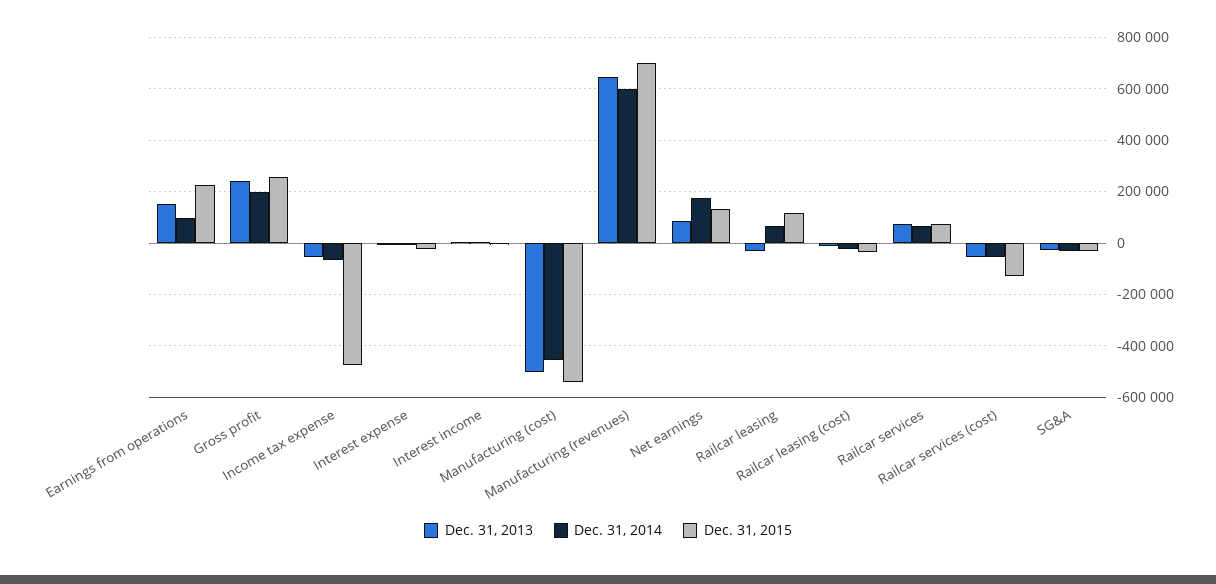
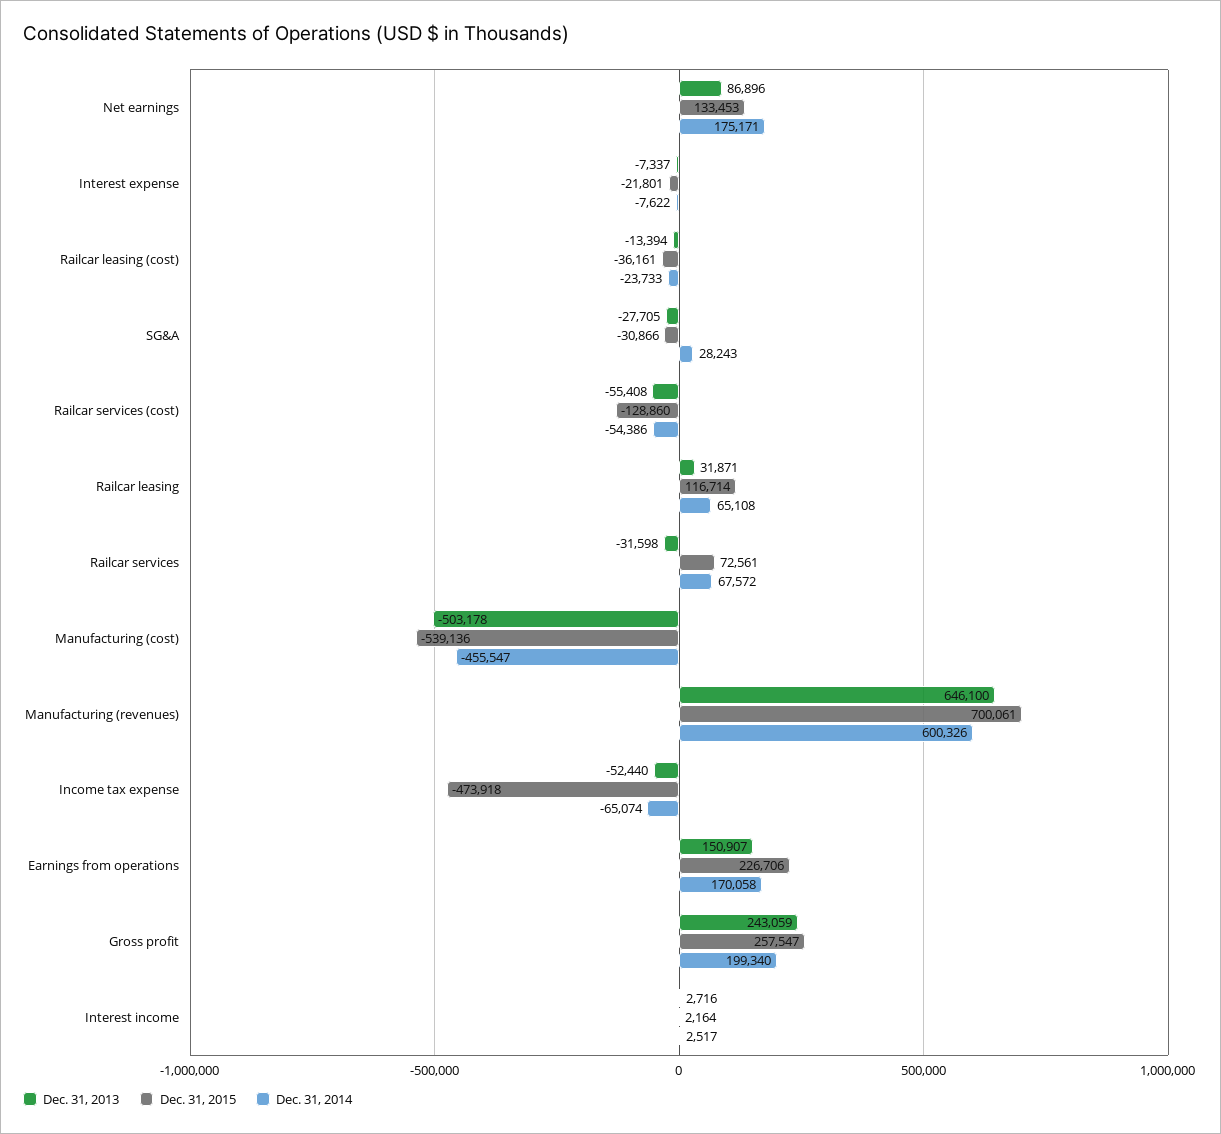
  {
    "Dec. 31, 2013": {
      "Earnings from operations": 150907,
      "Gross profit": 243059,
      "Income tax expense": -52440,
      "Interest expense": -7337,
      "Interest income": 2716,
      "Manufacturing (cost)": -503178,
      "Manufacturing (revenues)": 646100,
      "Net earnings": 86896,
-     "Railcar leasing": -25000,
+     "Railcar leasing": 31871,
      "Railcar leasing (cost)": -13394,
-     "Railcar services": 75000,
+     "Railcar services": -31598,
      "Railcar services (cost)": -55408,
      "SG&A": -27705
    },
    "Dec. 31, 2014": {
-     "Earnings from operations": 100000,
+     "Earnings from operations": 170058,
      "Gross profit": 199340,
      "Income tax expense": -65074,
      "Interest expense": -7622,
      "Interest income": 2517,
      "Manufacturing (cost)": -455547,
      "Manufacturing (revenues)": 600326,
      "Net earnings": 175171,
      "Railcar leasing": 65108,
      "Railcar leasing (cost)": -23733,
      "Railcar services": 67572,
      "Railcar services (cost)": -54386,
-     "SG&A": -25000
+     "SG&A": 28243
    },
    "Dec. 31, 2015": {
      "Earnings from operations": 226706,
      "Gross profit": 257547,
      "Income tax expense": -473918,
      "Interest expense": -21801,
      "Interest income": 2164,
      "Manufacturing (cost)": -539136,
      "Manufacturing (revenues)": 700061,
      "Net earnings": 133453,
      "Railcar leasing": 116714,
      "Railcar leasing (cost)": -36161,
      "Railcar services": 72561,
      "Railcar services (cost)": -128860,
      "SG&A": -30866
    }
  }

